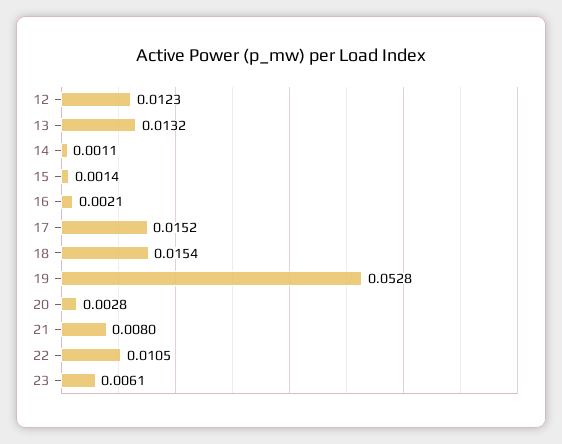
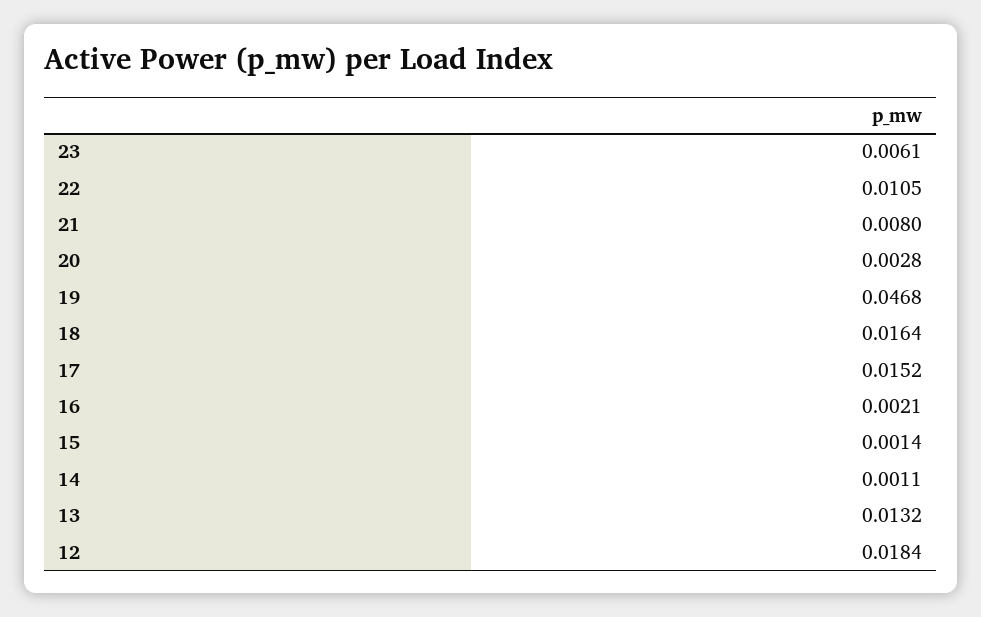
  {
-   "12": 0.0123,
+   "12": 0.0184,
    "13": 0.0132,
    "14": 0.0011,
    "15": 0.0014,
    "16": 0.0021,
    "17": 0.0152,
-   "18": 0.0154,
+   "18": 0.0164,
-   "19": 0.0528,
+   "19": 0.0468,
    "20": 0.0028,
    "21": 0.008,
    "22": 0.0105,
    "23": 0.0061
  }

